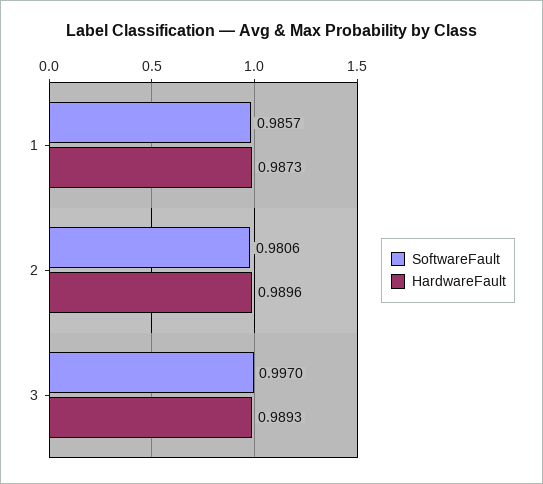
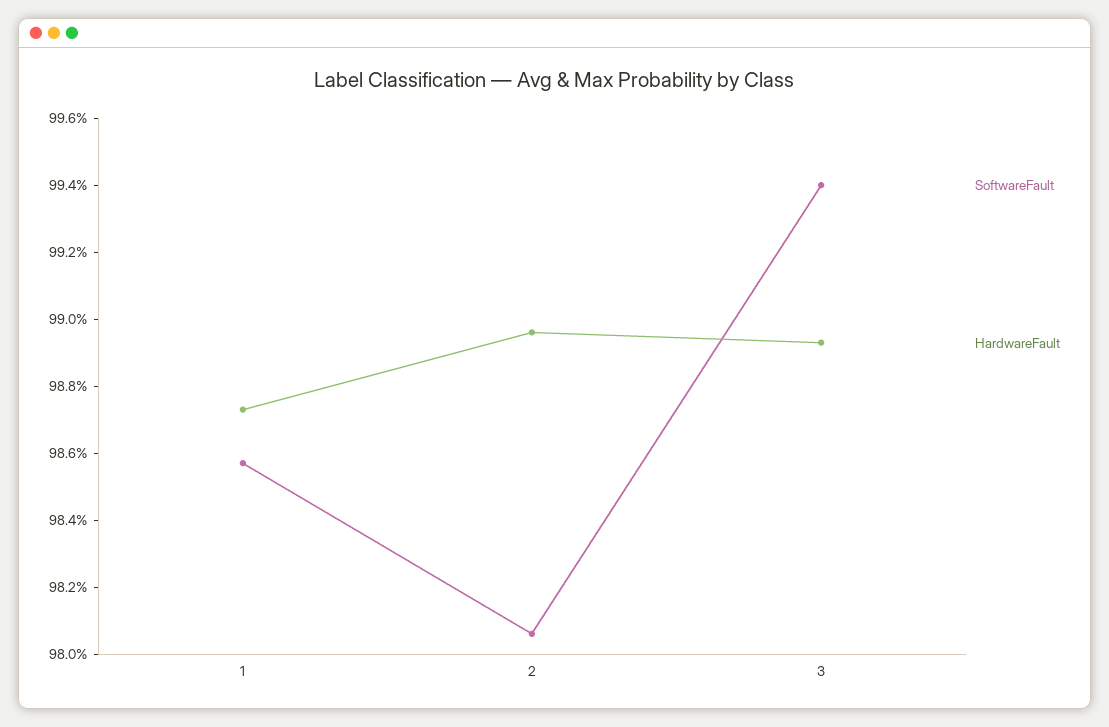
  {
    "SoftwareFault": {
      "1": 0.9857,
      "2": 0.9806,
-     "3": 0.997
+     "3": 0.994
    },
    "HardwareFault": {
      "1": 0.9873,
      "2": 0.9896,
      "3": 0.9893
    }
  }

